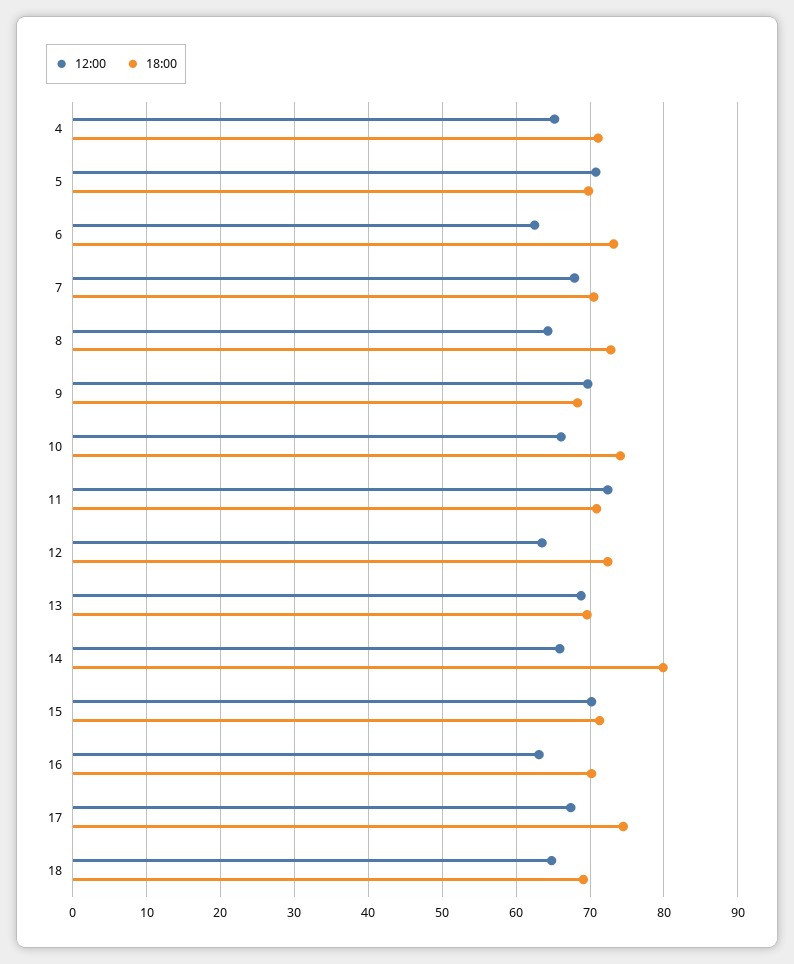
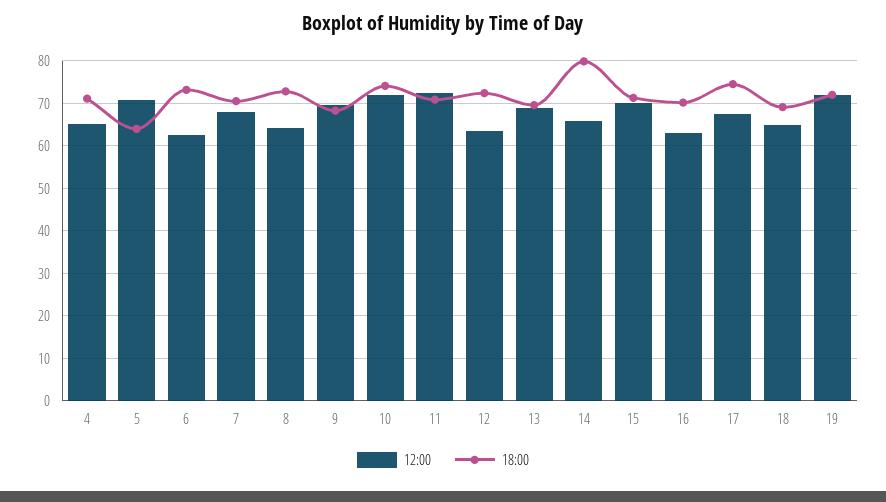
  {
    "12:00": {
      "4": 65,
      "5": 71,
      "6": 63,
      "7": 68,
      "8": 64,
      "9": 70,
-     "10": 66,
+     "10": 72,
      "11": 72,
      "12": 64,
      "13": 69,
      "14": 66,
      "15": 70,
      "16": 63,
      "17": 67,
-     "18": 65
+     "18": 65,
+     "19": 72
    },
    "18:00": {
      "4": 71,
-     "5": 70,
+     "5": 64,
      "6": 73,
      "7": 71,
      "8": 73,
      "9": 68,
      "10": 74,
      "11": 71,
      "12": 72,
      "13": 70,
      "14": 80,
      "15": 71,
      "16": 70,
      "17": 75,
-     "18": 69
+     "18": 69,
+     "19": 72
    }
  }

